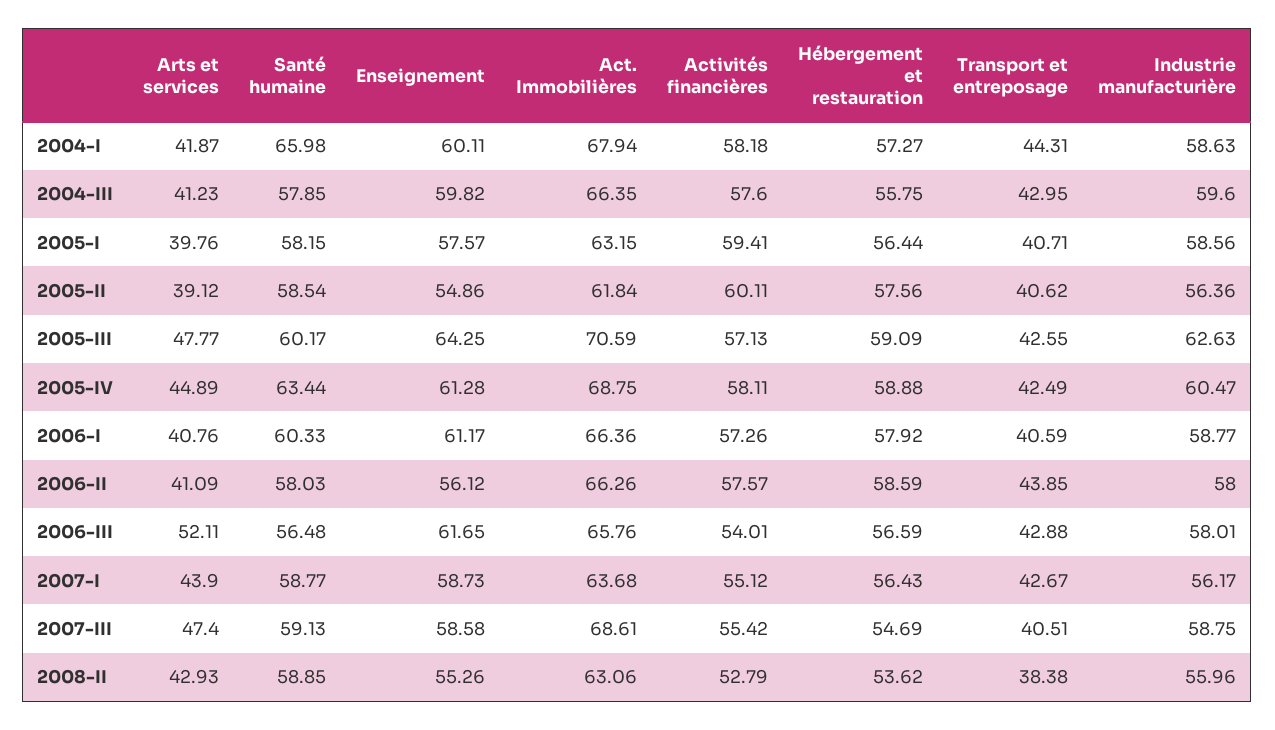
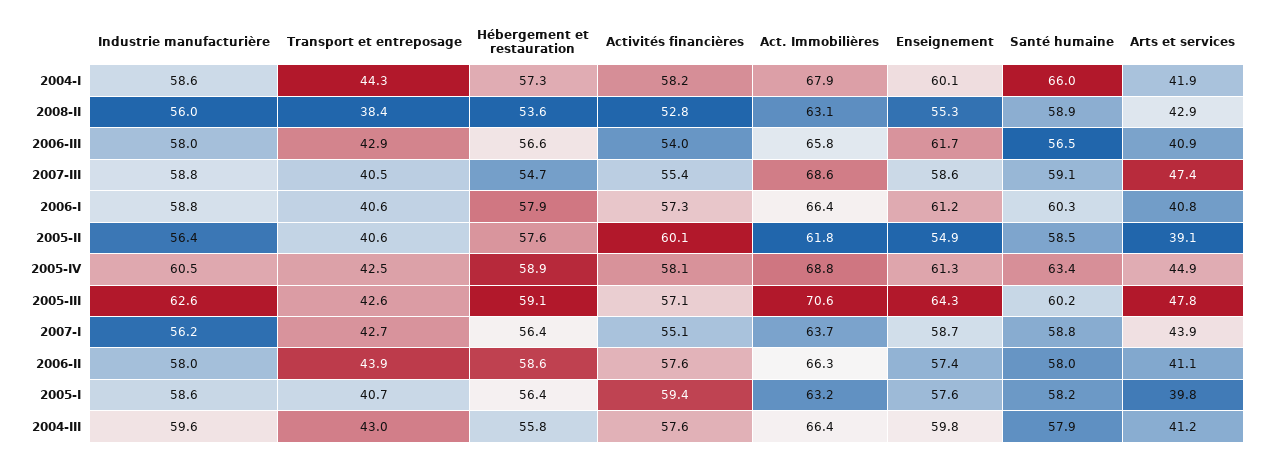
  {
    "Arts et services": {
      "2004-I": 41.87,
      "2004-III": 41.23,
      "2005-I": 39.76,
      "2005-II": 39.12,
      "2005-III": 47.77,
      "2005-IV": 44.89,
      "2006-I": 40.76,
      "2006-II": 41.09,
-     "2006-III": 52.11,
+     "2006-III": 40.9,
      "2007-I": 43.9,
      "2007-III": 47.4,
      "2008-II": 42.93
    },
    "Santé humaine": {
      "2004-I": 65.98,
      "2004-III": 57.85,
      "2005-I": 58.15,
      "2005-II": 58.54,
      "2005-III": 60.17,
      "2005-IV": 63.44,
      "2006-I": 60.33,
      "2006-II": 58.03,
      "2006-III": 56.48,
      "2007-I": 58.77,
      "2007-III": 59.13,
      "2008-II": 58.85
    },
    "Enseignement": {
      "2004-I": 60.11,
      "2004-III": 59.82,
      "2005-I": 57.57,
      "2005-II": 54.86,
      "2005-III": 64.25,
      "2005-IV": 61.28,
      "2006-I": 61.17,
-     "2006-II": 56.12,
+     "2006-II": 57.4,
      "2006-III": 61.65,
      "2007-I": 58.73,
      "2007-III": 58.58,
      "2008-II": 55.26
    },
    "Act. Immobilières": {
      "2004-I": 67.94,
      "2004-III": 66.35,
      "2005-I": 63.15,
      "2005-II": 61.84,
      "2005-III": 70.59,
      "2005-IV": 68.75,
      "2006-I": 66.36,
      "2006-II": 66.26,
      "2006-III": 65.76,
      "2007-I": 63.68,
      "2007-III": 68.61,
      "2008-II": 63.06
    },
    "Activités financières": {
      "2004-I": 58.18,
      "2004-III": 57.6,
      "2005-I": 59.41,
      "2005-II": 60.11,
      "2005-III": 57.13,
      "2005-IV": 58.11,
      "2006-I": 57.26,
      "2006-II": 57.57,
      "2006-III": 54.01,
      "2007-I": 55.12,
      "2007-III": 55.42,
      "2008-II": 52.79
    },
    "Hébergement et restauration": {
      "2004-I": 57.27,
      "2004-III": 55.75,
      "2005-I": 56.44,
      "2005-II": 57.56,
      "2005-III": 59.09,
      "2005-IV": 58.88,
      "2006-I": 57.92,
      "2006-II": 58.59,
      "2006-III": 56.59,
      "2007-I": 56.43,
      "2007-III": 54.69,
      "2008-II": 53.62
    },
    "Transport et entreposage": {
      "2004-I": 44.31,
      "2004-III": 42.95,
      "2005-I": 40.71,
      "2005-II": 40.62,
      "2005-III": 42.55,
      "2005-IV": 42.49,
      "2006-I": 40.59,
      "2006-II": 43.85,
      "2006-III": 42.88,
      "2007-I": 42.67,
      "2007-III": 40.51,
      "2008-II": 38.38
    },
    "Industrie manufacturière": {
      "2004-I": 58.63,
      "2004-III": 59.6,
      "2005-I": 58.56,
      "2005-II": 56.36,
      "2005-III": 62.63,
      "2005-IV": 60.47,
      "2006-I": 58.77,
      "2006-II": 58,
      "2006-III": 58.01,
      "2007-I": 56.17,
      "2007-III": 58.75,
      "2008-II": 55.96
    }
  }

